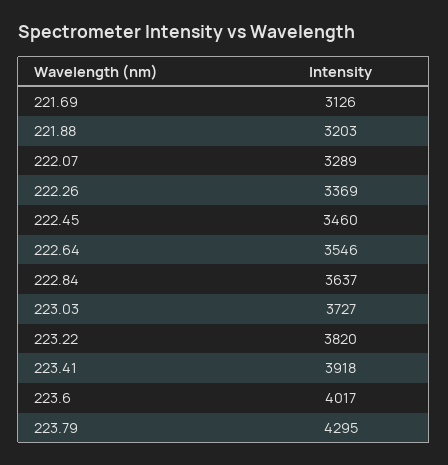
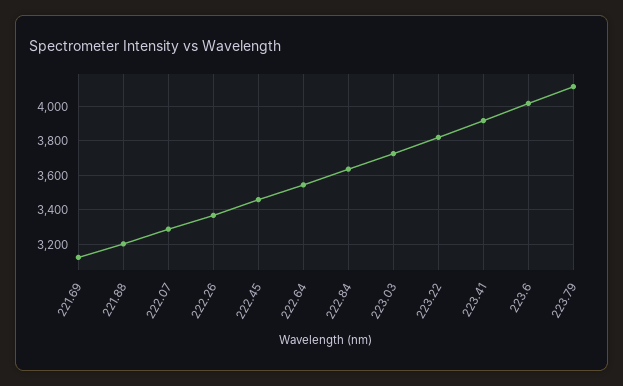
  {
    "221.69": 3126,
    "221.88": 3203,
    "222.07": 3289,
    "222.26": 3369,
    "222.45": 3460,
    "222.64": 3546,
    "222.84": 3637,
    "223.03": 3727,
    "223.22": 3820,
    "223.41": 3918,
    "223.6": 4017,
-   "223.79": 4295
+   "223.79": 4100
  }

